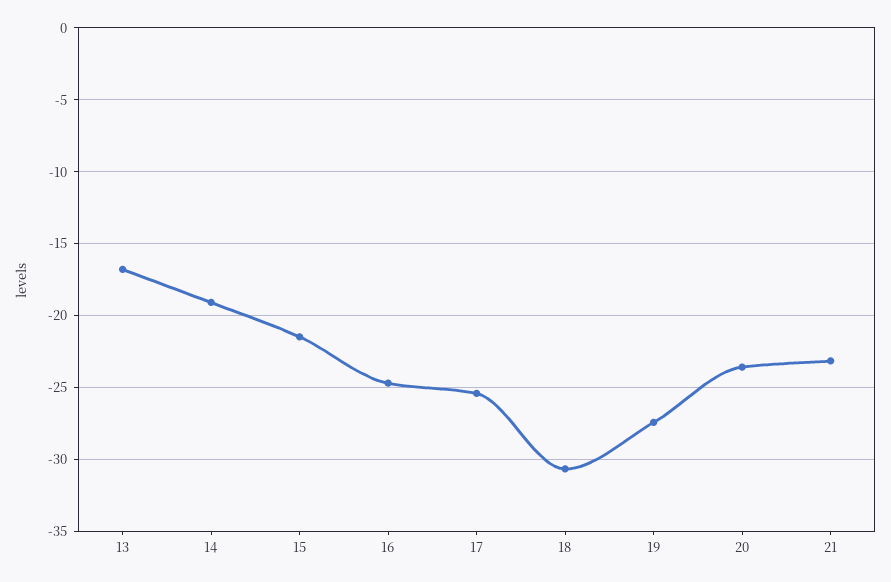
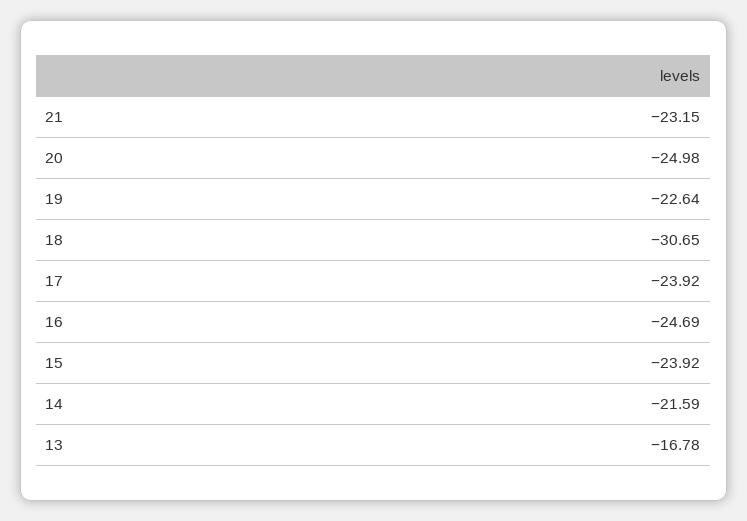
  {
    "13": -16.78,
-   "14": -19,
+   "14": -21.59,
-   "15": -21.5,
+   "15": -23.92,
    "16": -24.69,
-   "17": -25.5,
+   "17": -23.92,
    "18": -30.65,
-   "19": -27.5,
+   "19": -22.64,
-   "20": -23.5,
+   "20": -24.98,
    "21": -23.15
  }

